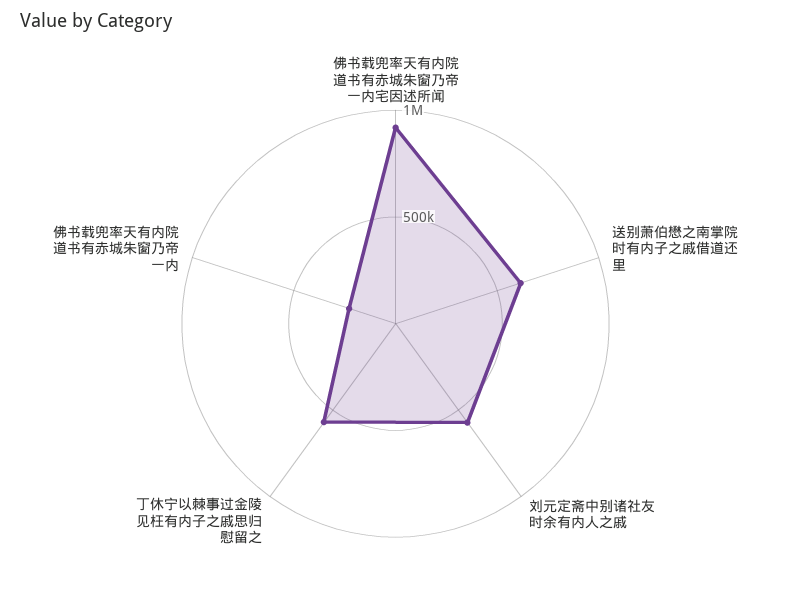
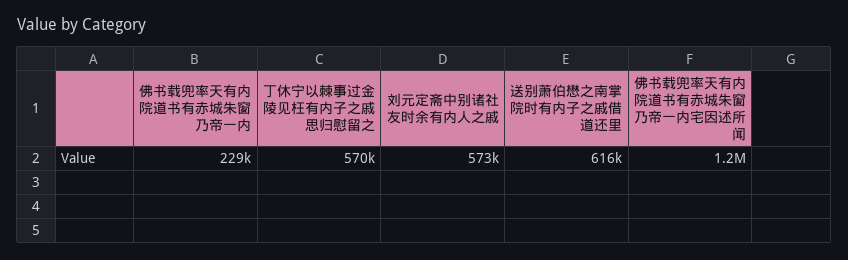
  {
-   "佛书载兜率天有内院道书有赤城朱窗乃帝一内宅因述所闻": 900000,
+   "佛书载兜率天有内院道书有赤城朱窗乃帝一内宅因述所闻": 1200000,
    "送别萧伯懋之南掌院时有内子之戚借道还里": 616000,
    "刘元定斋中别诸社友时余有内人之戚": 573000,
    "丁休宁以棘事过金陵见枉有内子之戚思归慰留之": 570000,
    "佛书载兜率天有内院道书有赤城朱窗乃帝一内": 229000
  }

